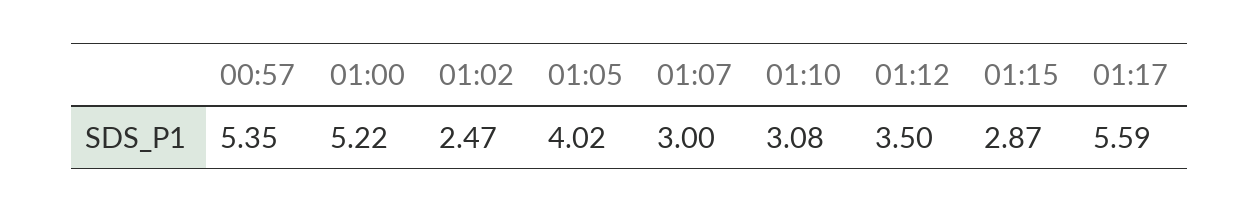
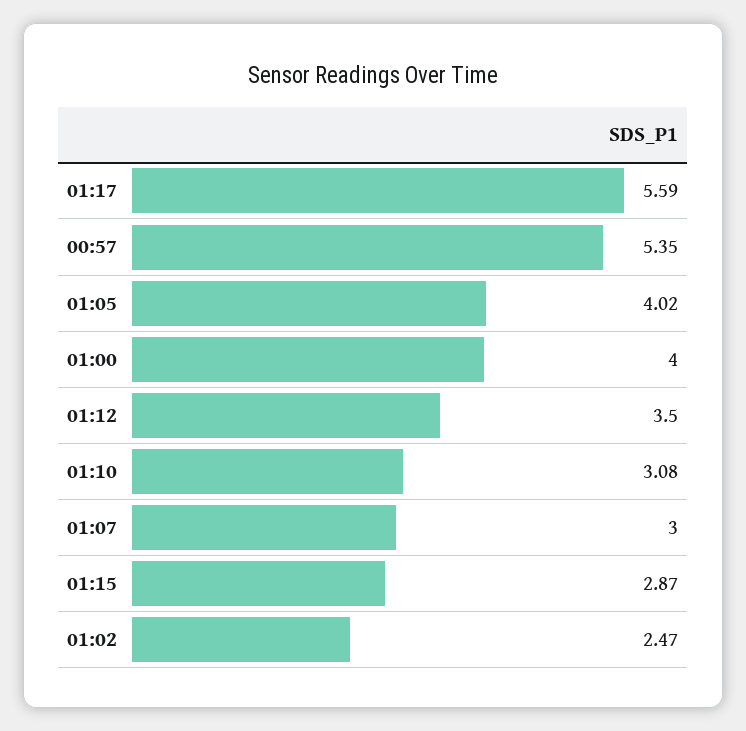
  {
    "00:57": 5.35,
-   "01:00": 5.22,
+   "01:00": 4,
    "01:02": 2.47,
    "01:05": 4.02,
    "01:07": 3,
    "01:10": 3.08,
    "01:12": 3.5,
    "01:15": 2.87,
    "01:17": 5.59
  }

